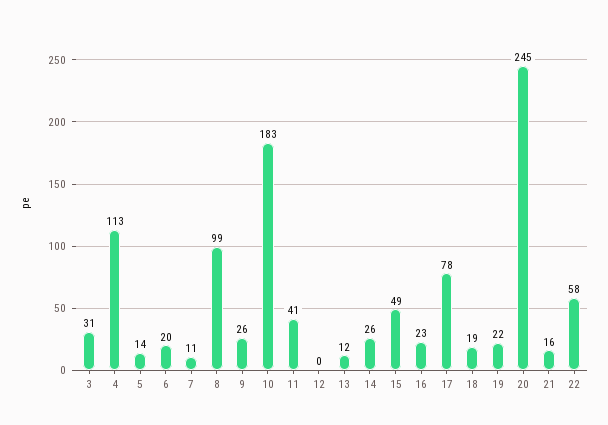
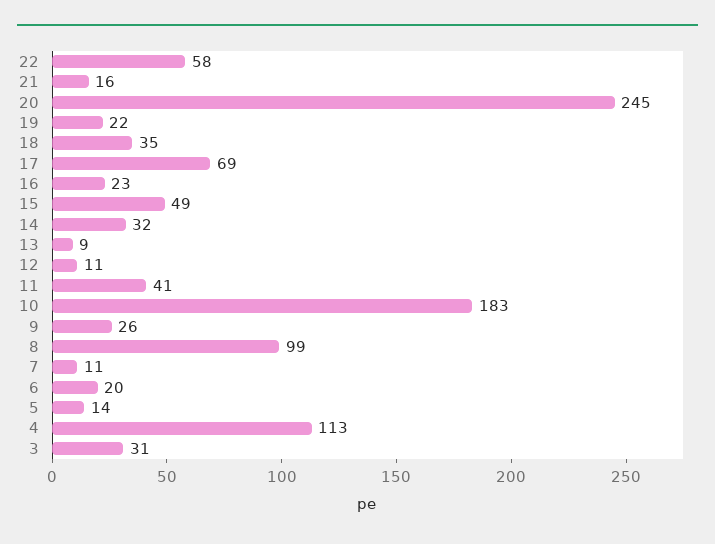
  {
    "3": 31,
    "4": 113,
    "5": 14,
    "6": 20,
    "7": 11,
    "8": 99,
    "9": 26,
    "10": 183,
    "11": 41,
-   "12": 0,
+   "12": 11,
-   "13": 12,
+   "13": 9,
-   "14": 26,
+   "14": 32,
    "15": 49,
    "16": 23,
-   "17": 78,
+   "17": 69,
-   "18": 19,
+   "18": 35,
    "19": 22,
    "20": 245,
    "21": 16,
    "22": 58
  }

